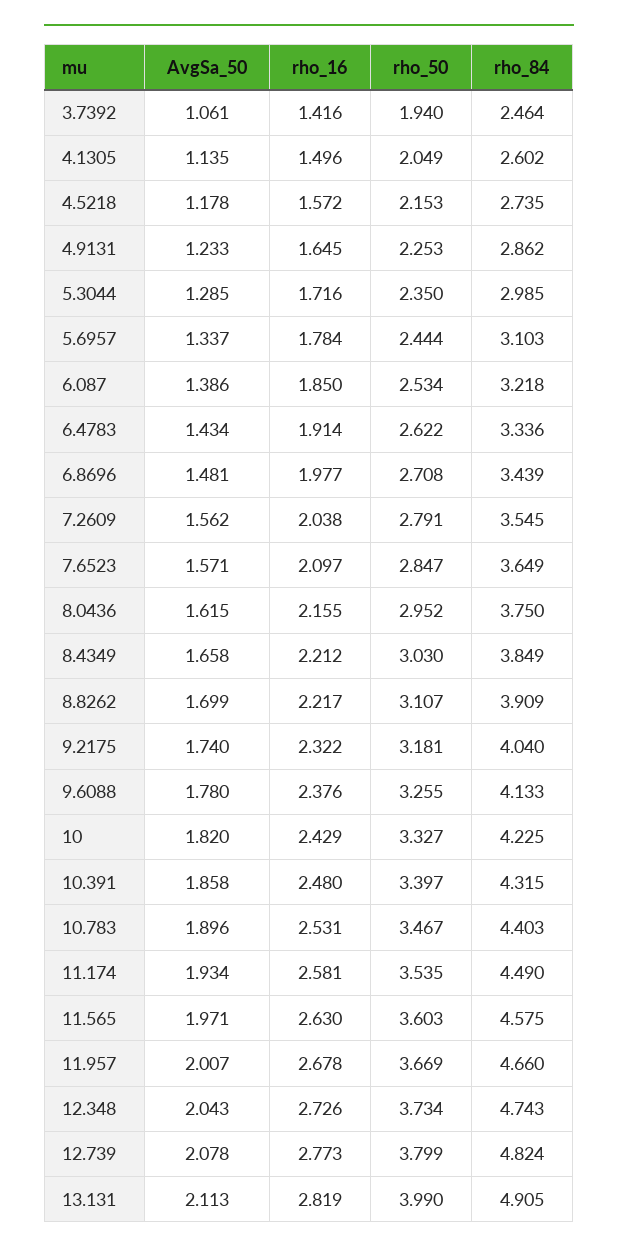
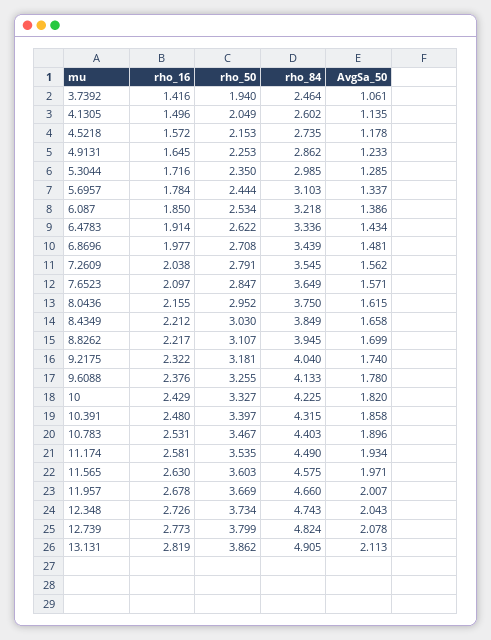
  {
    "AvgSa_50": {
      "3.7392": 1.061,
      "4.1305": 1.135,
      "4.5218": 1.178,
      "4.9131": 1.233,
      "5.3044": 1.285,
      "5.6957": 1.337,
      "6.087": 1.386,
      "6.4783": 1.434,
      "6.8696": 1.481,
      "7.2609": 1.562,
      "7.6523": 1.571,
      "8.0436": 1.615,
      "8.4349": 1.658,
      "8.8262": 1.699,
      "9.2175": 1.74,
      "9.6088": 1.78,
      "10": 1.82,
      "10.391": 1.858,
      "10.783": 1.896,
      "11.174": 1.934,
      "11.565": 1.971,
      "11.957": 2.007,
      "12.348": 2.043,
      "12.739": 2.078,
      "13.131": 2.113
    },
    "rho_16": {
      "3.7392": 1.416,
      "4.1305": 1.496,
      "4.5218": 1.572,
      "4.9131": 1.645,
      "5.3044": 1.716,
      "5.6957": 1.784,
      "6.087": 1.85,
      "6.4783": 1.914,
      "6.8696": 1.977,
      "7.2609": 2.038,
      "7.6523": 2.097,
      "8.0436": 2.155,
      "8.4349": 2.212,
      "8.8262": 2.217,
      "9.2175": 2.322,
      "9.6088": 2.376,
      "10": 2.429,
      "10.391": 2.48,
      "10.783": 2.531,
      "11.174": 2.581,
      "11.565": 2.63,
      "11.957": 2.678,
      "12.348": 2.726,
      "12.739": 2.773,
      "13.131": 2.819
    },
    "rho_50": {
      "3.7392": 1.94,
      "4.1305": 2.049,
      "4.5218": 2.153,
      "4.9131": 2.253,
      "5.3044": 2.35,
      "5.6957": 2.444,
      "6.087": 2.534,
      "6.4783": 2.622,
      "6.8696": 2.708,
      "7.2609": 2.791,
      "7.6523": 2.847,
      "8.0436": 2.952,
      "8.4349": 3.03,
      "8.8262": 3.107,
      "9.2175": 3.181,
      "9.6088": 3.255,
      "10": 3.327,
      "10.391": 3.397,
      "10.783": 3.467,
      "11.174": 3.535,
      "11.565": 3.603,
      "11.957": 3.669,
      "12.348": 3.734,
      "12.739": 3.799,
-     "13.131": 3.99
+     "13.131": 3.862
    },
    "rho_84": {
      "3.7392": 2.464,
      "4.1305": 2.602,
      "4.5218": 2.735,
      "4.9131": 2.862,
      "5.3044": 2.985,
      "5.6957": 3.103,
      "6.087": 3.218,
      "6.4783": 3.336,
      "6.8696": 3.439,
      "7.2609": 3.545,
      "7.6523": 3.649,
      "8.0436": 3.75,
      "8.4349": 3.849,
-     "8.8262": 3.909,
+     "8.8262": 3.945,
      "9.2175": 4.04,
      "9.6088": 4.133,
      "10": 4.225,
      "10.391": 4.315,
      "10.783": 4.403,
      "11.174": 4.49,
      "11.565": 4.575,
      "11.957": 4.66,
      "12.348": 4.743,
      "12.739": 4.824,
      "13.131": 4.905
    }
  }

